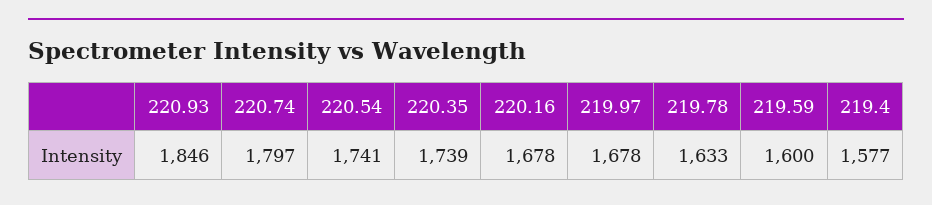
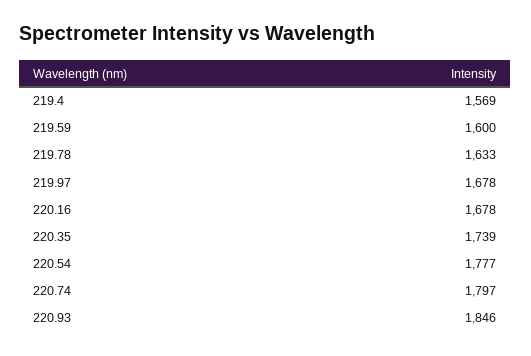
  {
    "220.93": 1846,
    "220.74": 1797,
-   "220.54": 1741,
+   "220.54": 1777,
    "220.35": 1739,
    "220.16": 1678,
    "219.97": 1678,
    "219.78": 1633,
    "219.59": 1600,
-   "219.4": 1577
+   "219.4": 1569
  }

